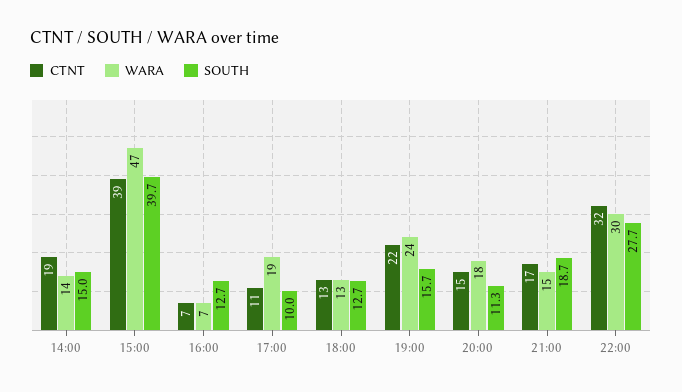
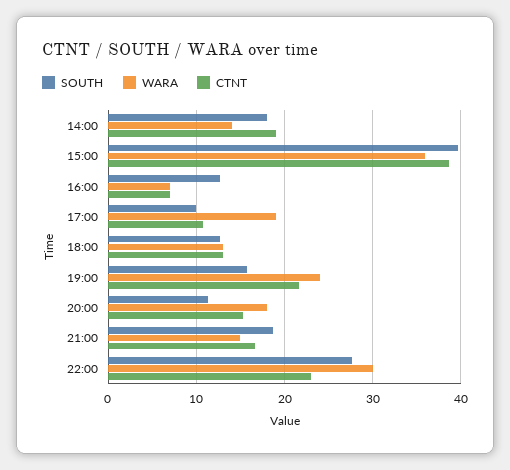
  {
    "CTNT": {
      "14:00": 19,
      "15:00": 39,
      "16:00": 7,
      "17:00": 11,
      "18:00": 13,
      "19:00": 22,
      "20:00": 15,
      "21:00": 17,
-     "22:00": 32
+     "22:00": 23
    },
    "WARA": {
      "14:00": 14,
-     "15:00": 47,
+     "15:00": 36,
      "16:00": 7,
      "17:00": 19,
      "18:00": 13,
      "19:00": 24,
      "20:00": 18,
      "21:00": 15,
      "22:00": 30
    },
    "SOUTH": {
-     "14:00": 15,
+     "14:00": 18,
      "15:00": 39.7,
      "16:00": 12.7,
      "17:00": 10,
      "18:00": 12.7,
      "19:00": 15.7,
      "20:00": 11.3,
      "21:00": 18.7,
      "22:00": 27.7
    }
  }

